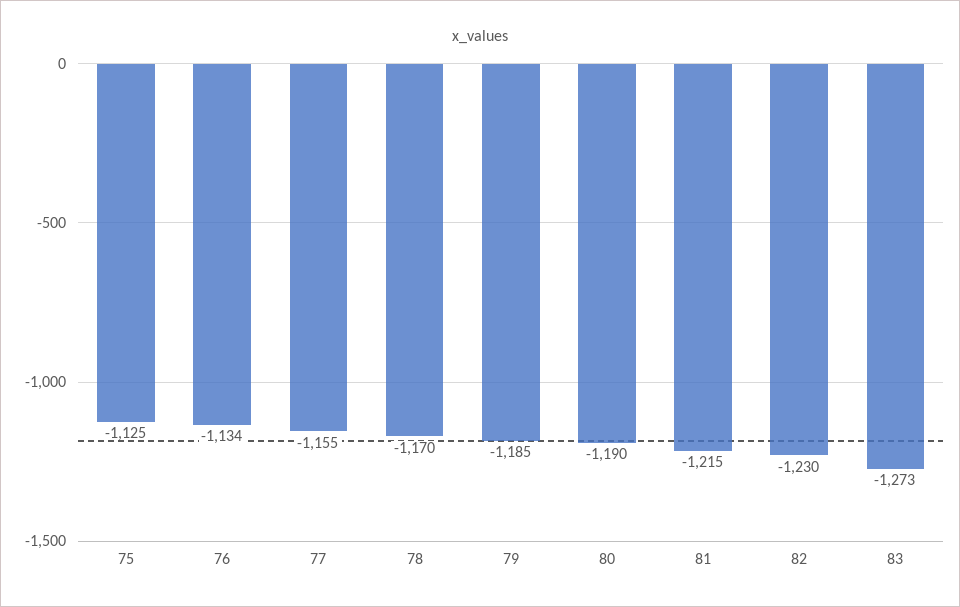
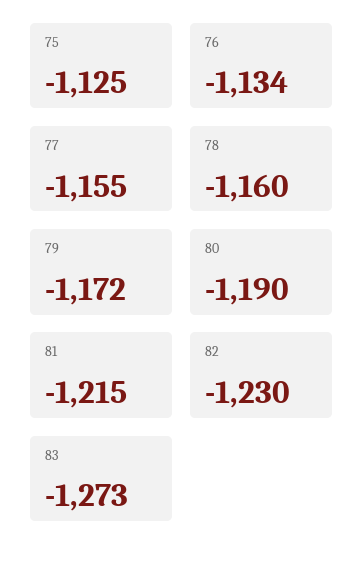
  {
    "75": -1125,
    "76": -1134,
    "77": -1155,
-   "78": -1170,
+   "78": -1160,
-   "79": -1185,
+   "79": -1172,
    "80": -1190,
    "81": -1215,
    "82": -1230,
    "83": -1273
  }

